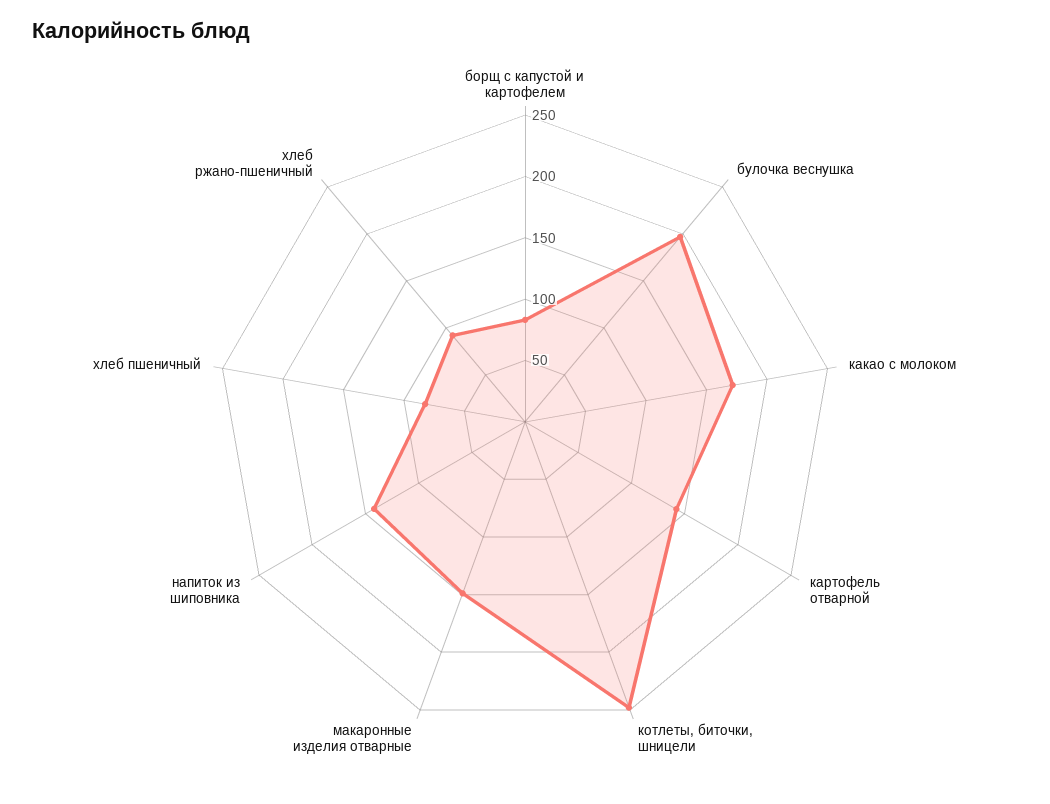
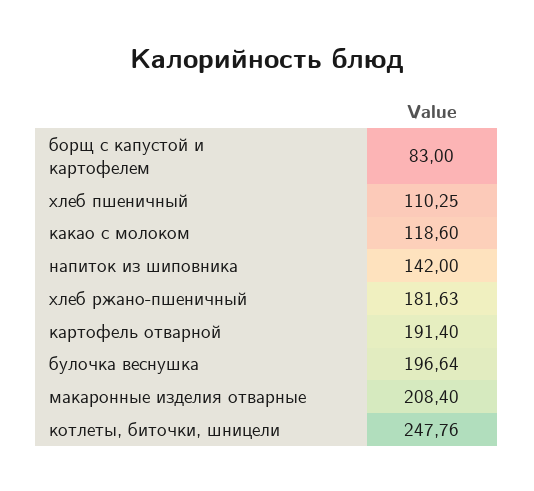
  {
    "борщ с капустой и картофелем": 83,
    "булочка веснушка": 196.64,
-   "какао с молоком": 170,
+   "какао с молоком": 118.6,
-   "картофель отварной": 140,
+   "картофель отварной": 191.4,
    "котлеты, биточки, шницели": 247.76,
-   "макаронные изделия отварные": 150,
+   "макаронные изделия отварные": 208.4,
    "напиток из шиповника": 142,
-   "хлеб пшеничный": 80,
+   "хлеб пшеничный": 110.25,
-   "хлеб ржано-пшеничный": 90
+   "хлеб ржано-пшеничный": 181.63
  }

